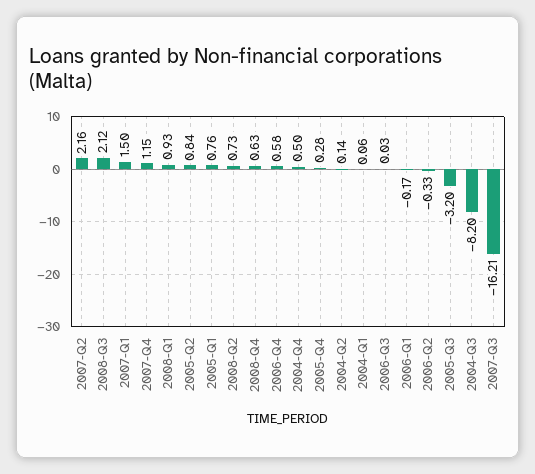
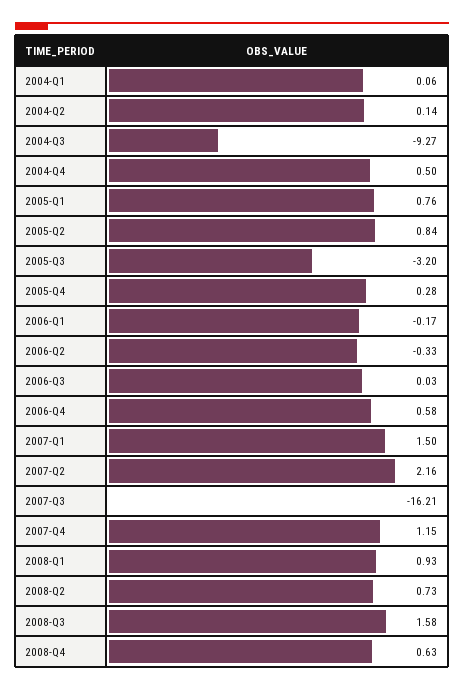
  {
    "2007-Q2": 2.16,
-   "2008-Q3": 2.12,
+   "2008-Q3": 1.58,
    "2007-Q1": 1.5,
    "2007-Q4": 1.15,
    "2008-Q1": 0.93,
    "2005-Q2": 0.84,
    "2005-Q1": 0.76,
    "2008-Q2": 0.73,
    "2008-Q4": 0.63,
    "2006-Q4": 0.58,
    "2004-Q4": 0.5,
    "2005-Q4": 0.28,
    "2004-Q2": 0.14,
    "2004-Q1": 0.06,
    "2006-Q3": 0.03,
    "2006-Q1": -0.17,
    "2006-Q2": -0.33,
    "2005-Q3": -3.2,
-   "2004-Q3": -8.2,
+   "2004-Q3": -9.27,
    "2007-Q3": -16.21
  }

